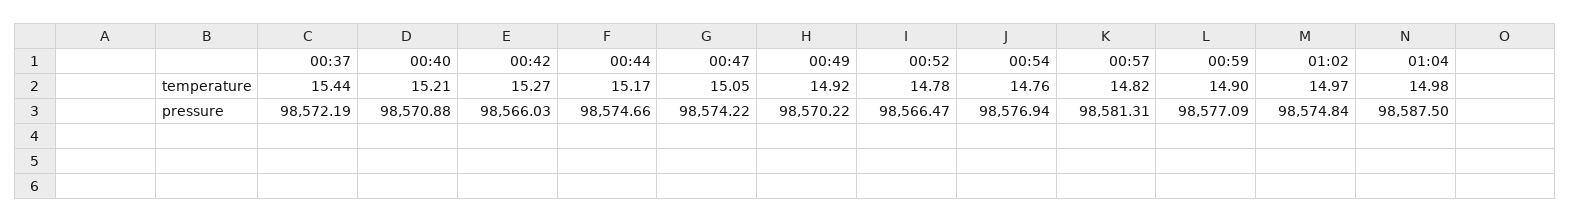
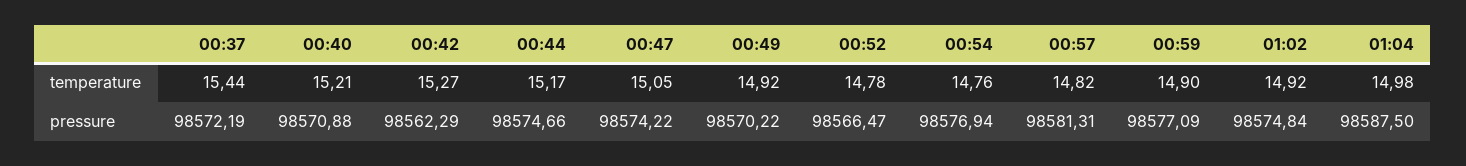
  {
    "00:37": {
      "temperature": 15.44,
      "pressure": 98572.19
    },
    "00:40": {
      "temperature": 15.21,
      "pressure": 98570.88
    },
    "00:42": {
      "temperature": 15.27,
-     "pressure": 98566.03
+     "pressure": 98562.29
    },
    "00:44": {
      "temperature": 15.17,
      "pressure": 98574.66
    },
    "00:47": {
      "temperature": 15.05,
      "pressure": 98574.22
    },
    "00:49": {
      "temperature": 14.92,
      "pressure": 98570.22
    },
    "00:52": {
      "temperature": 14.78,
      "pressure": 98566.47
    },
    "00:54": {
      "temperature": 14.76,
      "pressure": 98576.94
    },
    "00:57": {
      "temperature": 14.82,
      "pressure": 98581.31
    },
    "00:59": {
      "temperature": 14.9,
      "pressure": 98577.09
    },
    "01:02": {
-     "temperature": 14.97,
+     "temperature": 14.92,
      "pressure": 98574.84
    },
    "01:04": {
      "temperature": 14.98,
      "pressure": 98587.5
    }
  }

